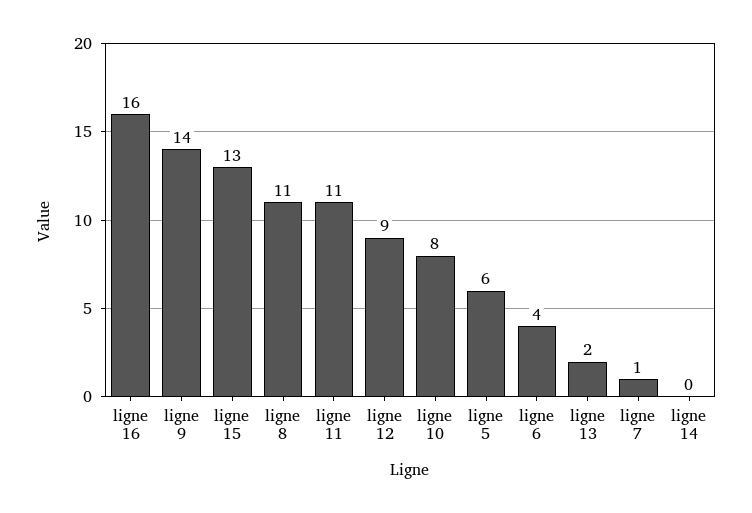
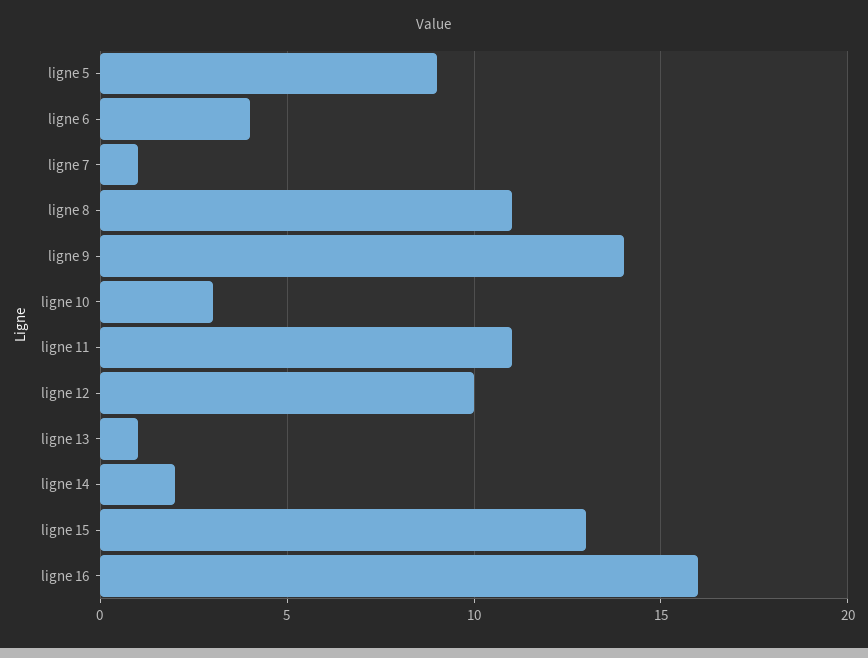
  {
    "ligne 16": 16,
    "ligne 9": 14,
    "ligne 15": 13,
    "ligne 8": 11,
    "ligne 11": 11,
-   "ligne 12": 9,
+   "ligne 12": 10,
-   "ligne 10": 8,
+   "ligne 10": 3,
-   "ligne 5": 6,
+   "ligne 5": 9,
    "ligne 6": 4,
-   "ligne 13": 2,
+   "ligne 13": 1,
    "ligne 7": 1,
-   "ligne 14": 0
+   "ligne 14": 2
  }

